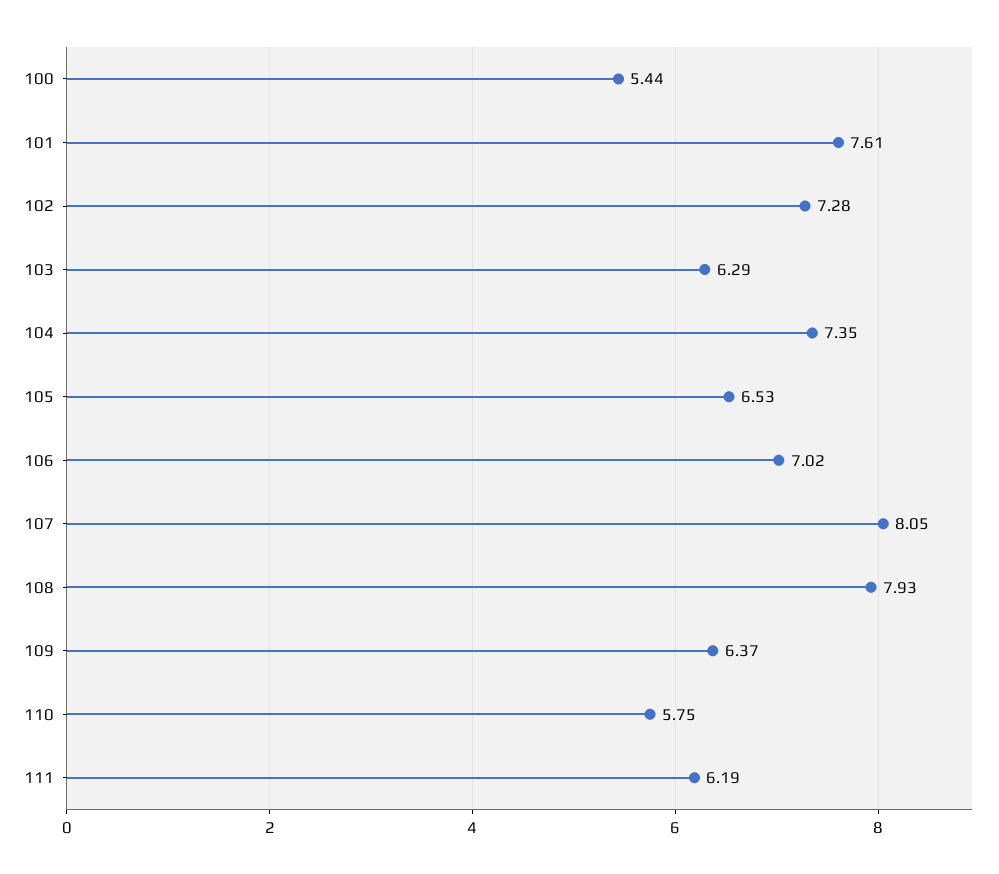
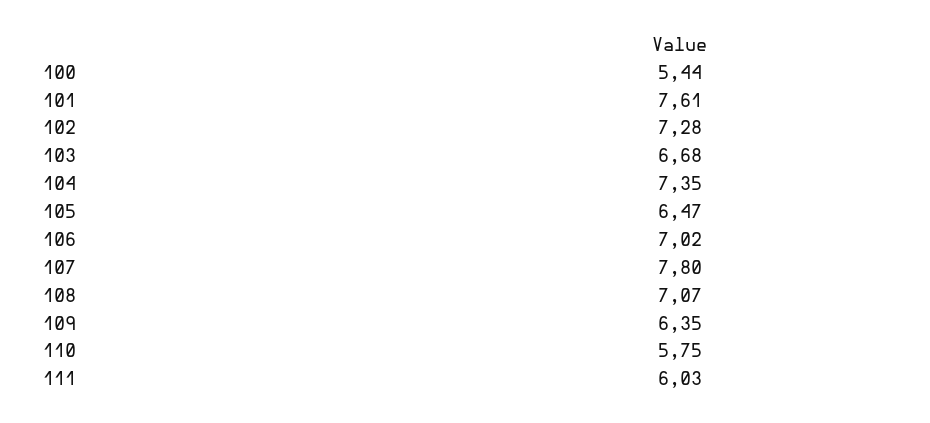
  {
    "100": 5.44,
    "101": 7.61,
    "102": 7.28,
-   "103": 6.29,
+   "103": 6.68,
    "104": 7.35,
-   "105": 6.53,
+   "105": 6.47,
    "106": 7.02,
-   "107": 8.05,
+   "107": 7.8,
-   "108": 7.93,
+   "108": 7.07,
-   "109": 6.37,
+   "109": 6.35,
    "110": 5.75,
-   "111": 6.19
+   "111": 6.03
  }

